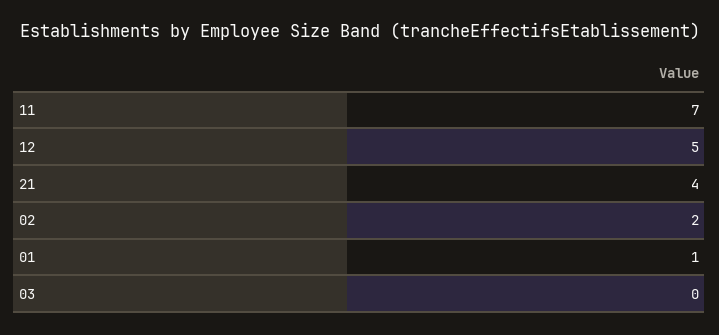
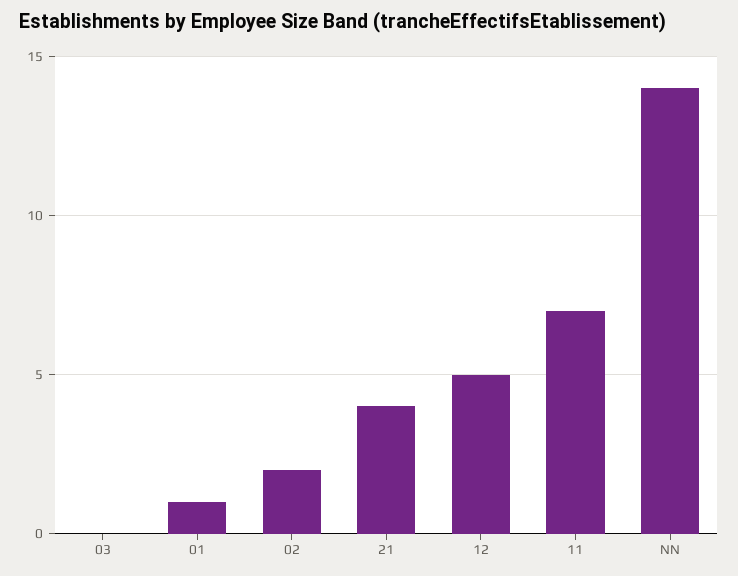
  {
    "11": 7,
    "12": 5,
    "21": 4,
    "02": 2,
    "01": 1,
-   "03": 0
+   "03": 0,
+   "NN": 14
  }

